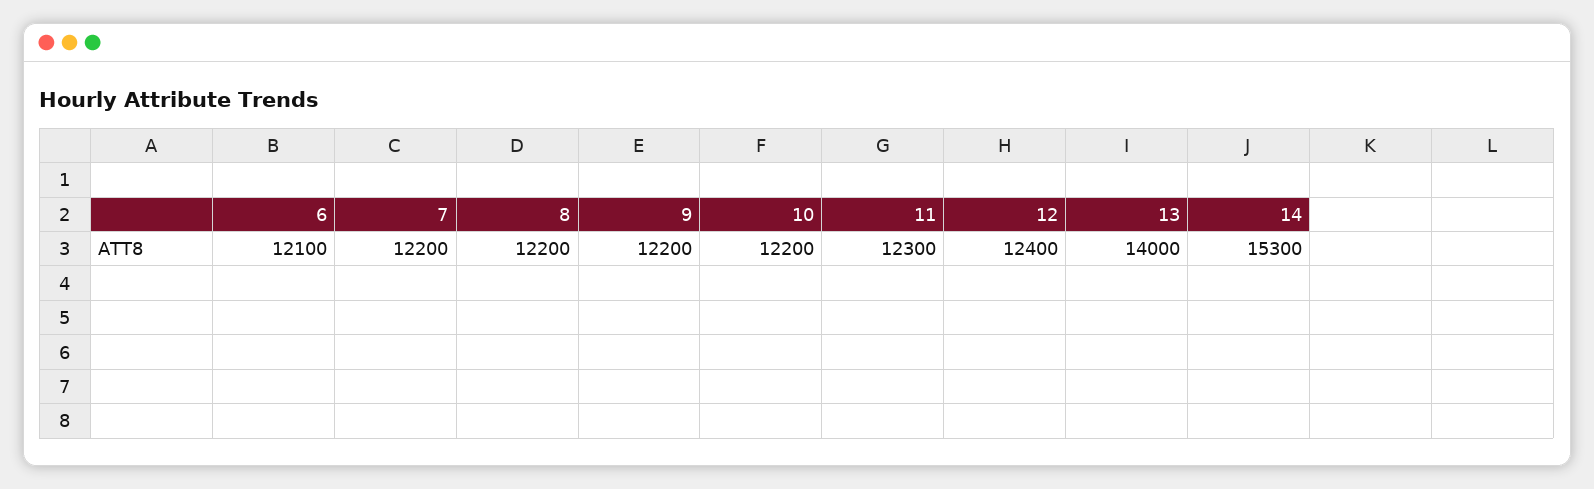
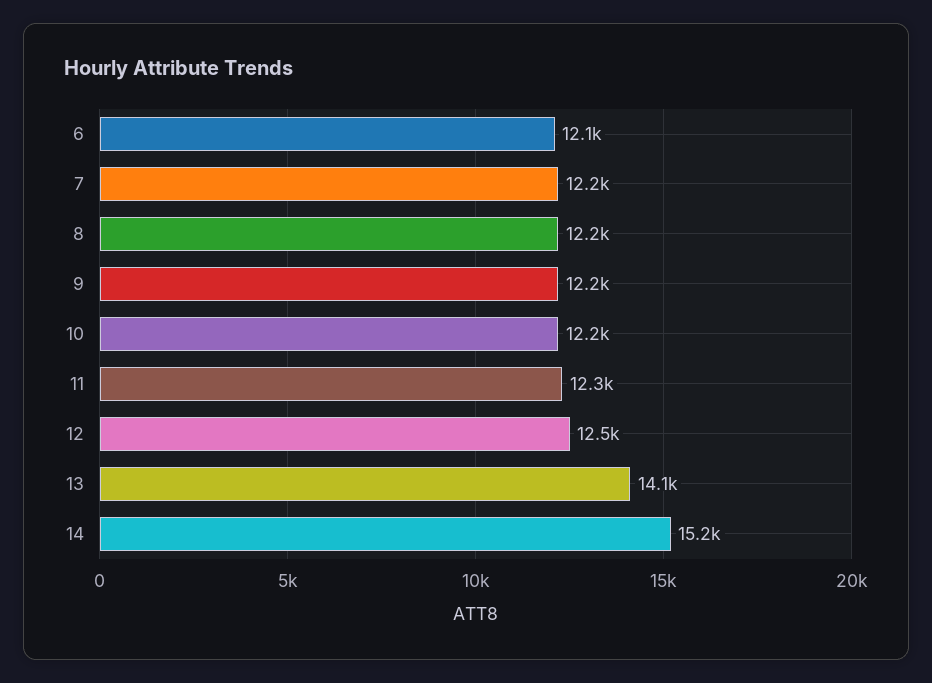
  {
    "6": 12100,
    "7": 12200,
    "8": 12200,
    "9": 12200,
    "10": 12200,
    "11": 12300,
-   "12": 12400,
+   "12": 12500,
-   "13": 14000,
+   "13": 14100,
-   "14": 15300
+   "14": 15200
  }

